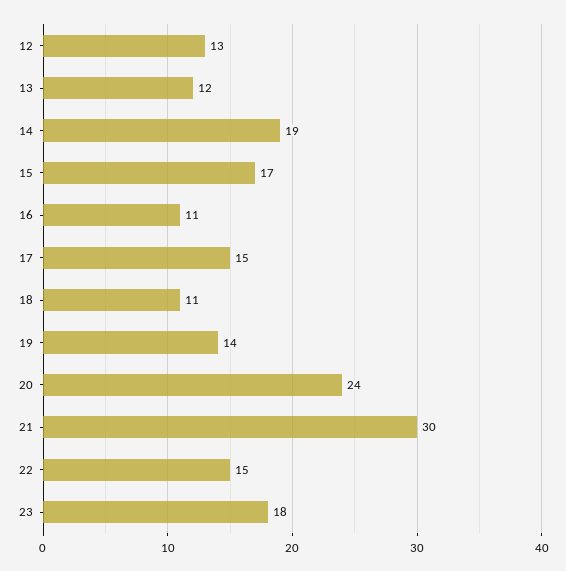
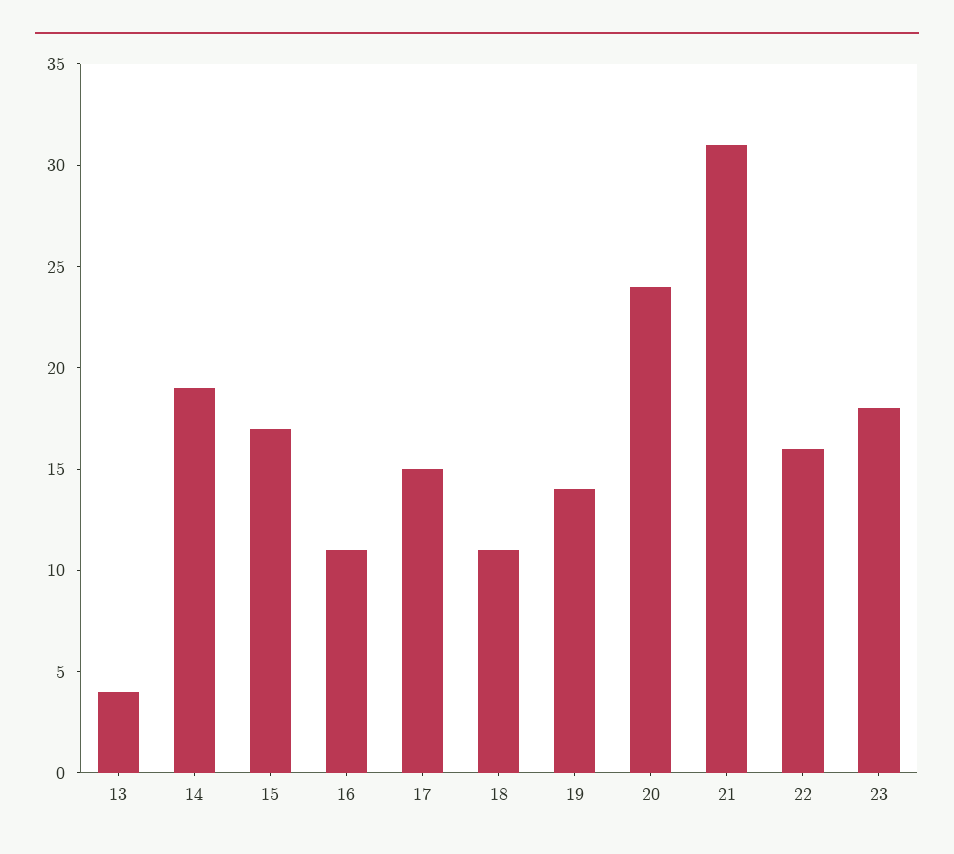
  {
-   "12": 13,
-   "13": 12,
+   "13": 4,
    "14": 19,
    "15": 17,
    "16": 11,
    "17": 15,
    "18": 11,
    "19": 14,
    "20": 24,
-   "21": 30,
+   "21": 31,
-   "22": 15,
+   "22": 16,
    "23": 18
  }

